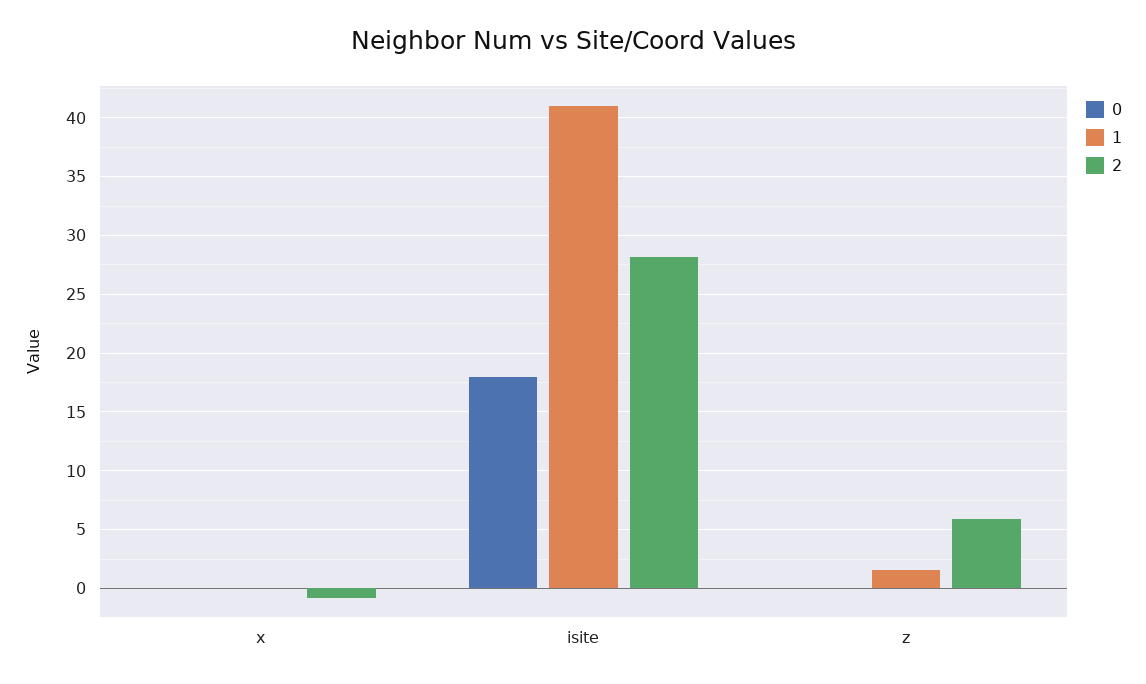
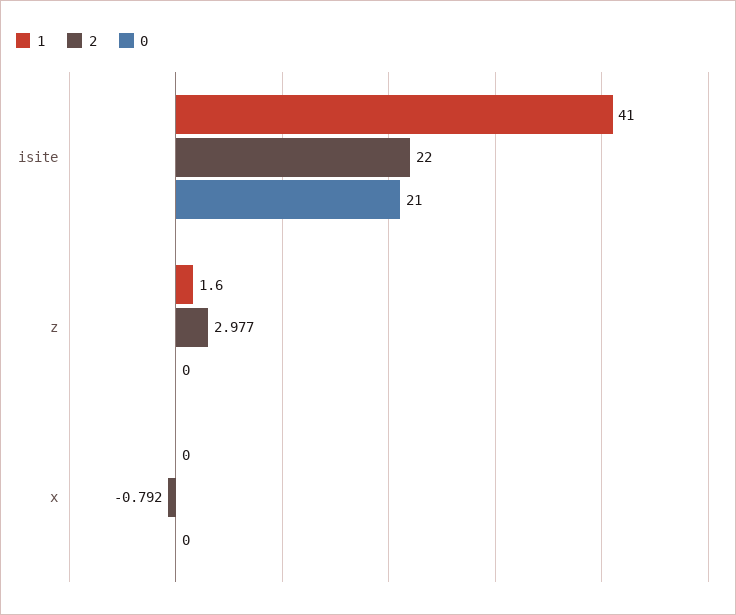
  {
    "0": {
      "x": 0,
-     "isite": 18,
+     "isite": 21,
      "z": 0
    },
    "1": {
      "x": 0,
      "isite": 41,
      "z": 1.6
    },
    "2": {
      "x": -0.792,
-     "isite": 28,
+     "isite": 22,
-     "z": 6
+     "z": 2.977
    }
  }

